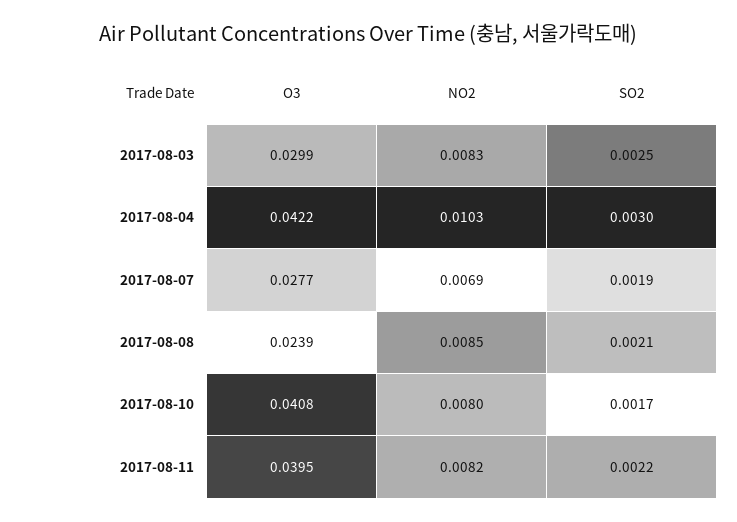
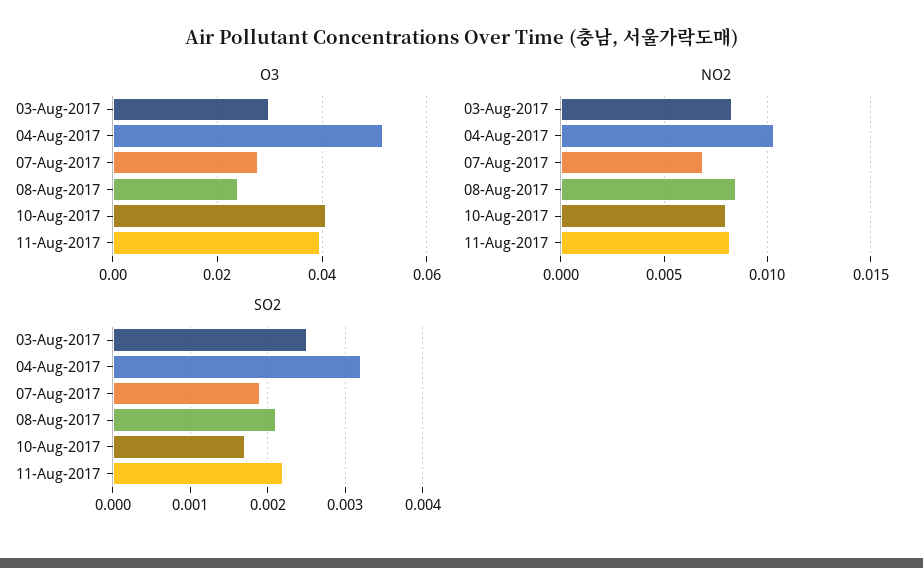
  {
    "O3": {
      "2017-08-03": 0.0299,
-     "2017-08-04": 0.0422,
+     "2017-08-04": 0.052,
      "2017-08-07": 0.0277,
      "2017-08-08": 0.0239,
      "2017-08-10": 0.0408,
      "2017-08-11": 0.0395
    },
    "NO2": {
      "2017-08-03": 0.0083,
      "2017-08-04": 0.0103,
      "2017-08-07": 0.0069,
      "2017-08-08": 0.0085,
      "2017-08-10": 0.008,
      "2017-08-11": 0.0082
    },
    "SO2": {
      "2017-08-03": 0.0025,
-     "2017-08-04": 0.003,
+     "2017-08-04": 0.0032,
      "2017-08-07": 0.0019,
      "2017-08-08": 0.0021,
      "2017-08-10": 0.0017,
      "2017-08-11": 0.0022
    }
  }

